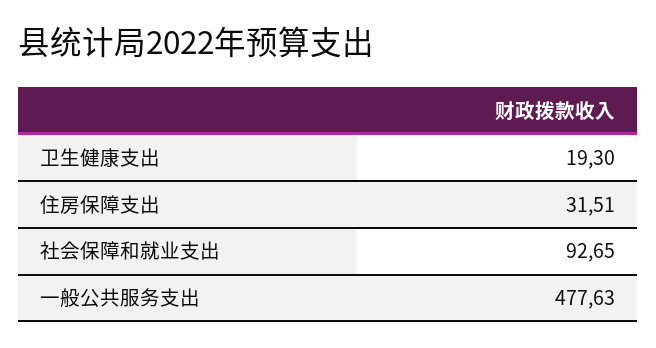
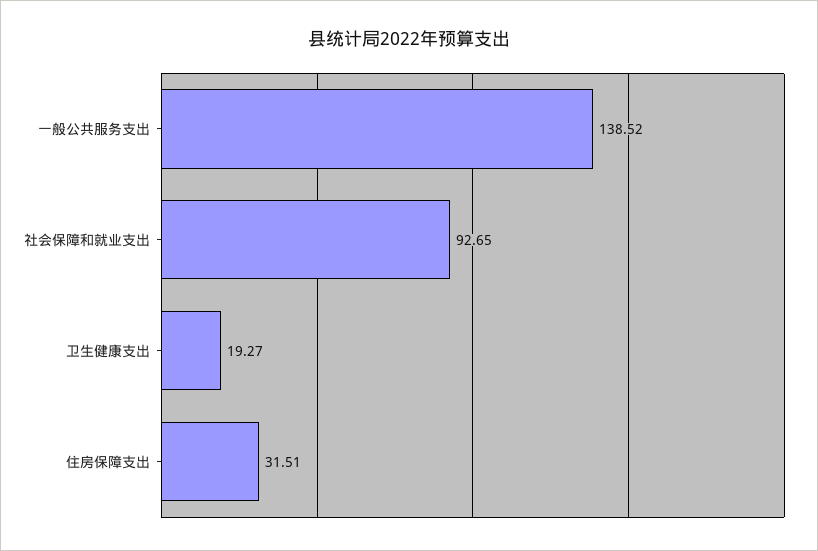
  {
-   "卫生健康支出": 19.3,
+   "卫生健康支出": 19.27,
    "住房保障支出": 31.51,
    "社会保障和就业支出": 92.65,
-   "一般公共服务支出": 477.63
+   "一般公共服务支出": 138.52
  }

